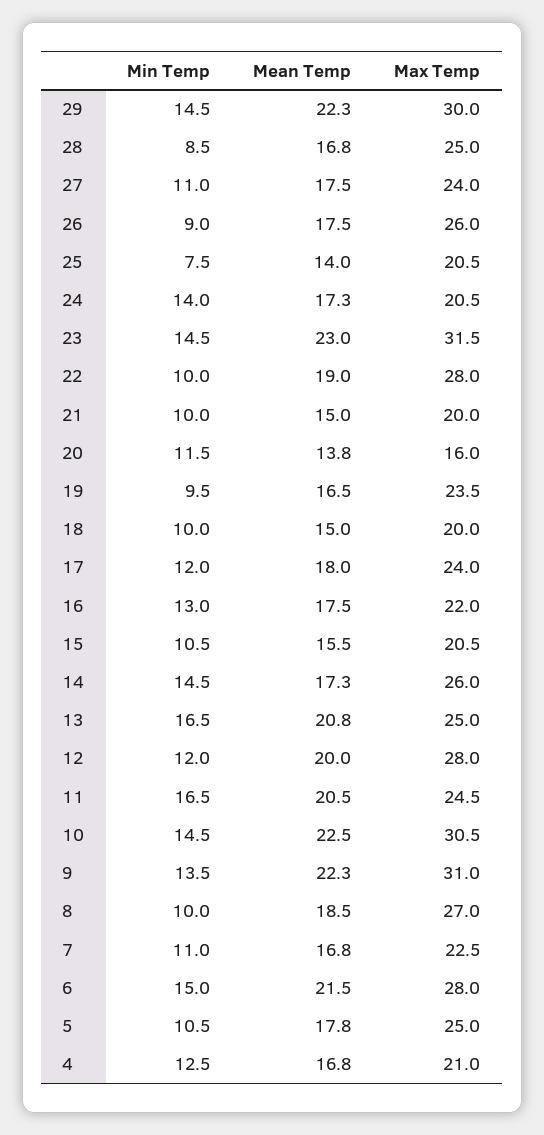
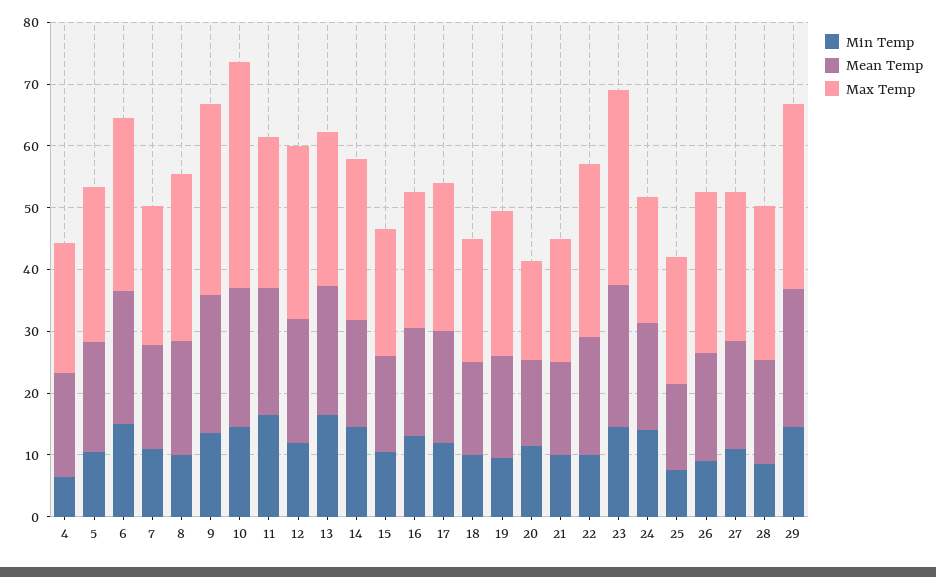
  {
    "Min Temp": {
      "29": 14.5,
      "28": 8.5,
      "27": 11,
      "26": 9,
      "25": 7.5,
      "24": 14,
      "23": 14.5,
      "22": 10,
      "21": 10,
      "20": 11.5,
      "19": 9.5,
      "18": 10,
      "17": 12,
      "16": 13,
      "15": 10.5,
      "14": 14.5,
      "13": 16.5,
      "12": 12,
      "11": 16.5,
      "10": 14.5,
      "9": 13.5,
      "8": 10,
      "7": 11,
      "6": 15,
      "5": 10.5,
-     "4": 12.5
+     "4": 6
    },
    "Mean Temp": {
      "29": 22.3,
      "28": 16.8,
      "27": 17.5,
      "26": 17.5,
      "25": 14,
      "24": 17.3,
      "23": 23,
      "22": 19,
      "21": 15,
      "20": 13.8,
      "19": 16.5,
      "18": 15,
      "17": 18,
      "16": 17.5,
      "15": 15.5,
      "14": 17.3,
      "13": 20.8,
      "12": 20,
      "11": 20.5,
      "10": 22.5,
      "9": 22.3,
      "8": 18.5,
      "7": 16.8,
      "6": 21.5,
      "5": 17.8,
      "4": 16.8
    },
    "Max Temp": {
      "29": 30,
      "28": 25,
      "27": 24,
      "26": 26,
      "25": 20.5,
      "24": 20.5,
      "23": 31.5,
      "22": 28,
      "21": 20,
      "20": 16,
      "19": 23.5,
      "18": 20,
      "17": 24,
      "16": 22,
      "15": 20.5,
      "14": 26,
      "13": 25,
      "12": 28,
      "11": 24.5,
-     "10": 30.5,
+     "10": 36,
      "9": 31,
      "8": 27,
      "7": 22.5,
      "6": 28,
      "5": 25,
      "4": 21
    }
  }

